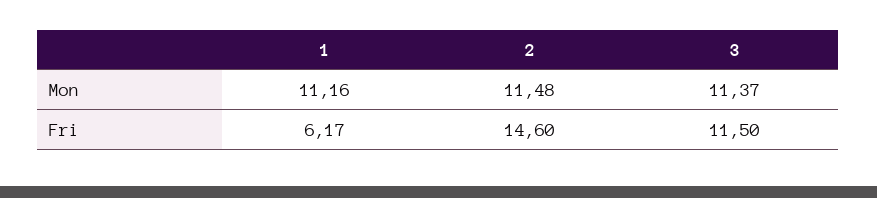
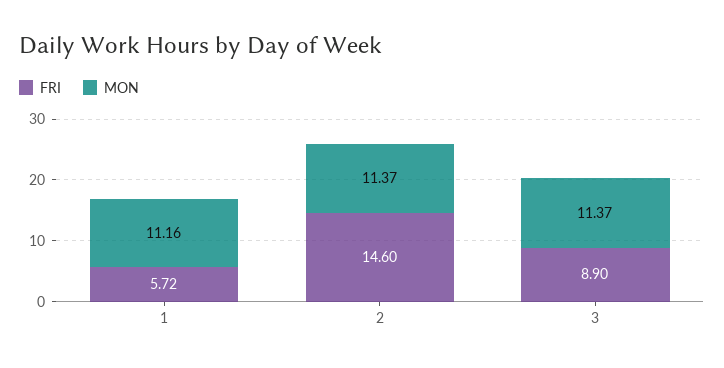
  {
    "Mon": {
      "1": 11.16,
-     "2": 11.48,
+     "2": 11.37,
      "3": 11.37
    },
    "Fri": {
-     "1": 6.17,
+     "1": 5.72,
      "2": 14.6,
-     "3": 11.5
+     "3": 8.9
    }
  }

